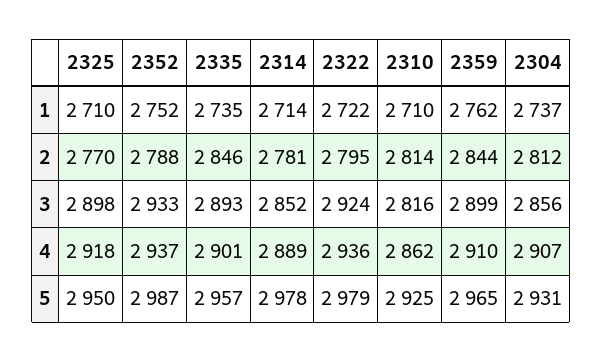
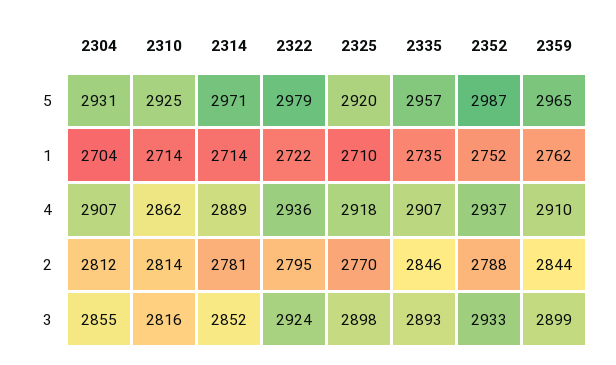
  {
    "2325": {
      "1": 2710,
      "2": 2770,
      "3": 2898,
      "4": 2918,
-     "5": 2950
+     "5": 2920
    },
    "2352": {
      "1": 2752,
      "2": 2788,
      "3": 2933,
      "4": 2937,
      "5": 2987
    },
    "2335": {
      "1": 2735,
      "2": 2846,
      "3": 2893,
-     "4": 2901,
+     "4": 2907,
      "5": 2957
    },
    "2314": {
      "1": 2714,
      "2": 2781,
      "3": 2852,
      "4": 2889,
-     "5": 2978
+     "5": 2971
    },
    "2322": {
      "1": 2722,
      "2": 2795,
      "3": 2924,
      "4": 2936,
      "5": 2979
    },
    "2310": {
-     "1": 2710,
+     "1": 2714,
      "2": 2814,
      "3": 2816,
      "4": 2862,
      "5": 2925
    },
    "2359": {
      "1": 2762,
      "2": 2844,
      "3": 2899,
      "4": 2910,
      "5": 2965
    },
    "2304": {
-     "1": 2737,
+     "1": 2704,
      "2": 2812,
-     "3": 2856,
+     "3": 2855,
      "4": 2907,
      "5": 2931
    }
  }

